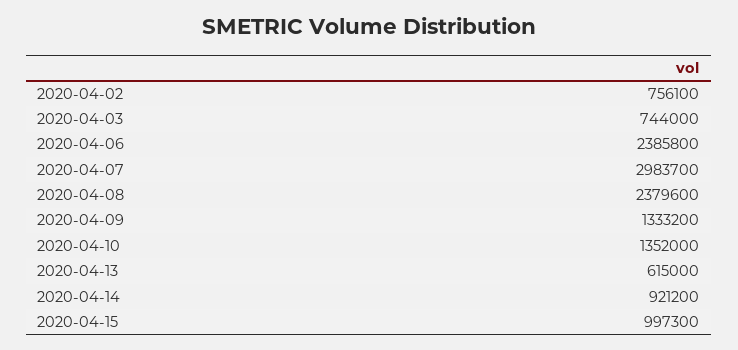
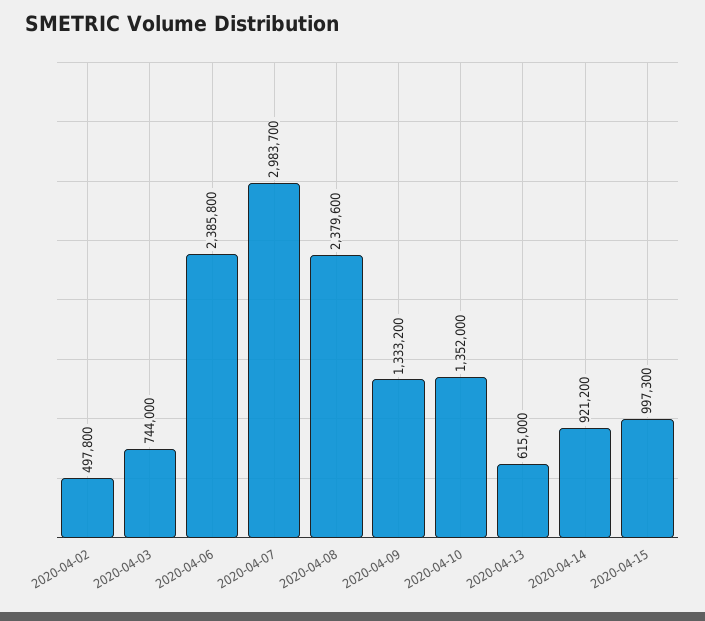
  {
-   "2020-04-02": 756100,
+   "2020-04-02": 497800,
    "2020-04-03": 744000,
    "2020-04-06": 2385800,
    "2020-04-07": 2983700,
    "2020-04-08": 2379600,
    "2020-04-09": 1333200,
    "2020-04-10": 1352000,
    "2020-04-13": 615000,
    "2020-04-14": 921200,
    "2020-04-15": 997300
  }

